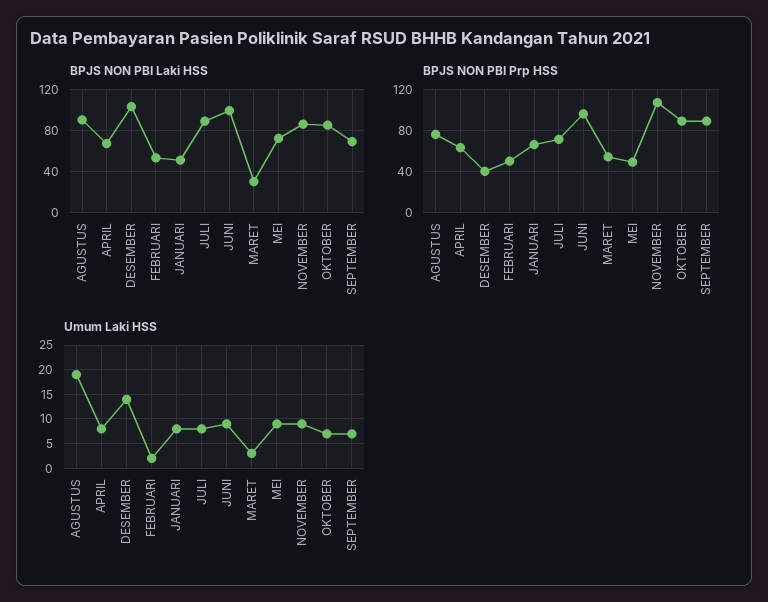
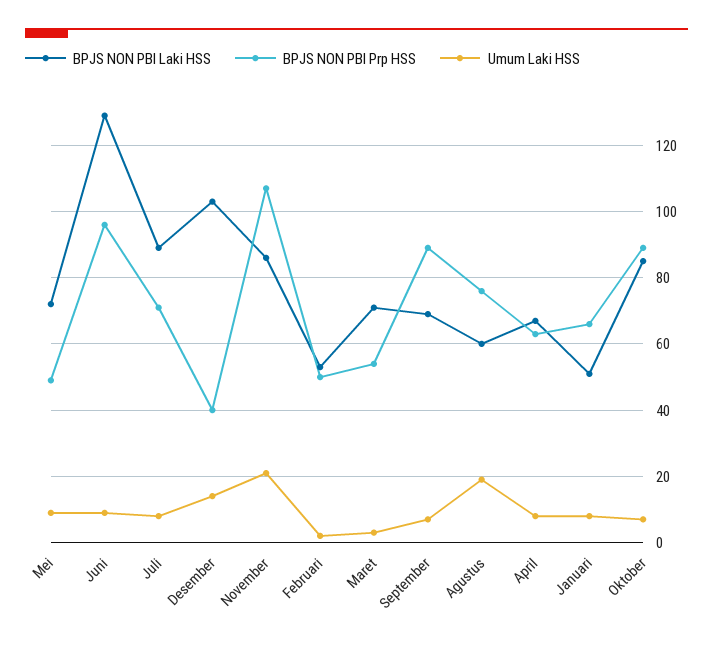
  {
    "BPJS NON PBI Laki HSS": {
-     "AGUSTUS": 90,
+     "AGUSTUS": 60,
      "APRIL": 65,
      "DESEMBER": 105,
      "FEBRUARI": 55,
      "JANUARI": 50,
      "JULI": 90,
-     "JUNI": 100,
+     "JUNI": 130,
-     "MARET": 30,
+     "MARET": 70,
      "MEI": 70,
      "NOVEMBER": 85,
      "OKTOBER": 85,
      "SEPTEMBER": 70
    },
    "BPJS NON PBI Prp HSS": {
      "AGUSTUS": 75,
      "APRIL": 65,
      "DESEMBER": 40,
      "FEBRUARI": 50,
      "JANUARI": 65,
      "JULI": 70,
      "JUNI": 95,
      "MARET": 55,
      "MEI": 50,
      "NOVEMBER": 105,
      "OKTOBER": 90,
      "SEPTEMBER": 90
    },
    "Umum Laki HSS": {
      "AGUSTUS": 20,
      "APRIL": 10,
      "DESEMBER": 15,
      "FEBRUARI": 0,
      "JANUARI": 10,
      "JULI": 10,
      "JUNI": 10,
      "MARET": 5,
      "MEI": 10,
-     "NOVEMBER": 10,
+     "NOVEMBER": 20,
      "OKTOBER": 5,
      "SEPTEMBER": 5
    }
  }

